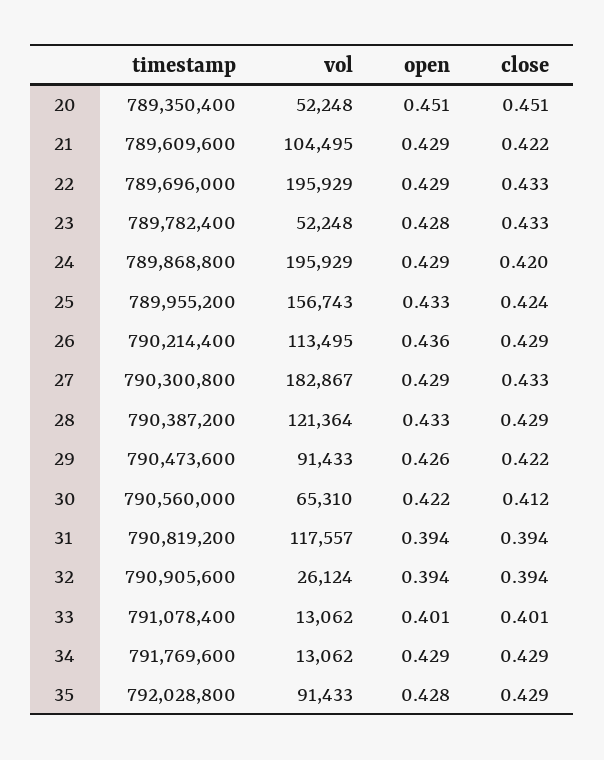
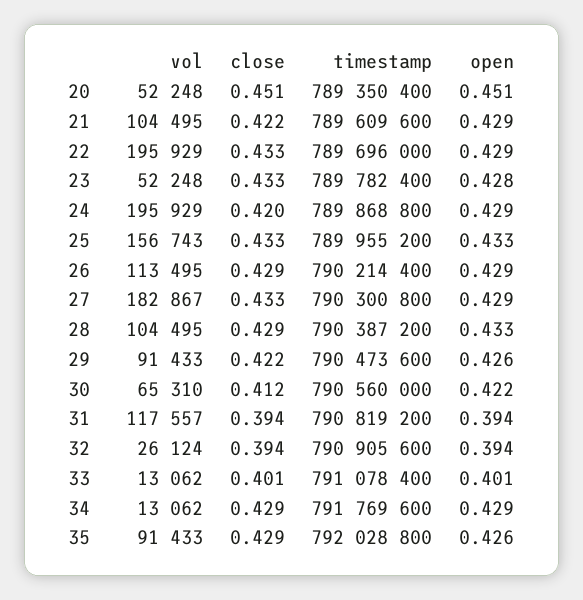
  {
    "timestamp": {
      "20": 789350400,
      "21": 789609600,
      "22": 789696000,
      "23": 789782400,
      "24": 789868800,
      "25": 789955200,
      "26": 790214400,
      "27": 790300800,
      "28": 790387200,
      "29": 790473600,
      "30": 790560000,
      "31": 790819200,
      "32": 790905600,
      "33": 791078400,
      "34": 791769600,
      "35": 792028800
    },
    "vol": {
      "20": 52248,
      "21": 104495,
      "22": 195929,
      "23": 52248,
      "24": 195929,
      "25": 156743,
      "26": 113495,
      "27": 182867,
-     "28": 121364,
+     "28": 104495,
      "29": 91433,
      "30": 65310,
      "31": 117557,
      "32": 26124,
      "33": 13062,
      "34": 13062,
      "35": 91433
    },
    "open": {
      "20": 0.451,
      "21": 0.429,
      "22": 0.429,
      "23": 0.428,
      "24": 0.429,
      "25": 0.433,
-     "26": 0.436,
+     "26": 0.429,
      "27": 0.429,
      "28": 0.433,
      "29": 0.426,
      "30": 0.422,
      "31": 0.394,
      "32": 0.394,
      "33": 0.401,
      "34": 0.429,
-     "35": 0.428
+     "35": 0.426
    },
    "close": {
      "20": 0.451,
      "21": 0.422,
      "22": 0.433,
      "23": 0.433,
      "24": 0.42,
-     "25": 0.424,
+     "25": 0.433,
      "26": 0.429,
      "27": 0.433,
      "28": 0.429,
      "29": 0.422,
      "30": 0.412,
      "31": 0.394,
      "32": 0.394,
      "33": 0.401,
      "34": 0.429,
      "35": 0.429
    }
  }

